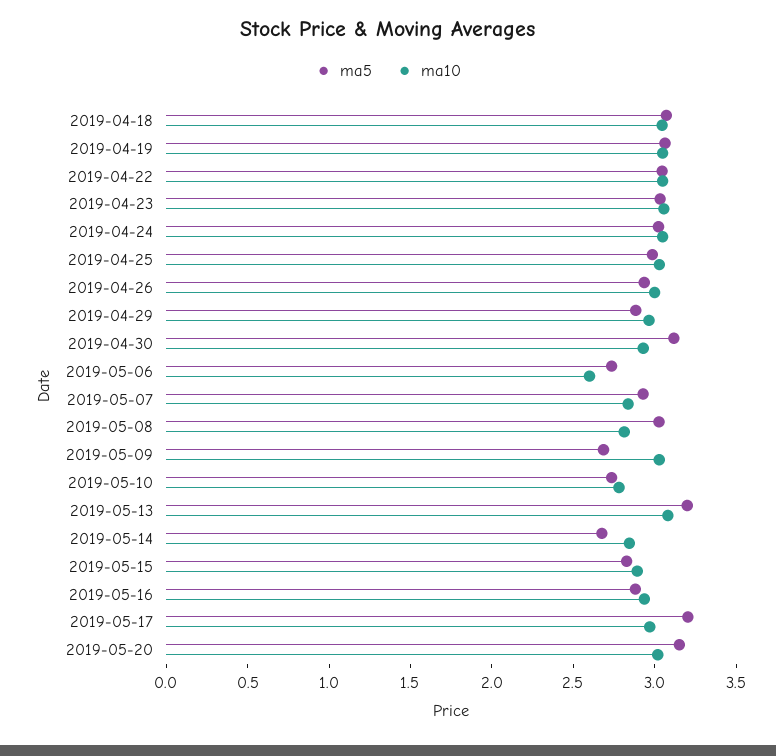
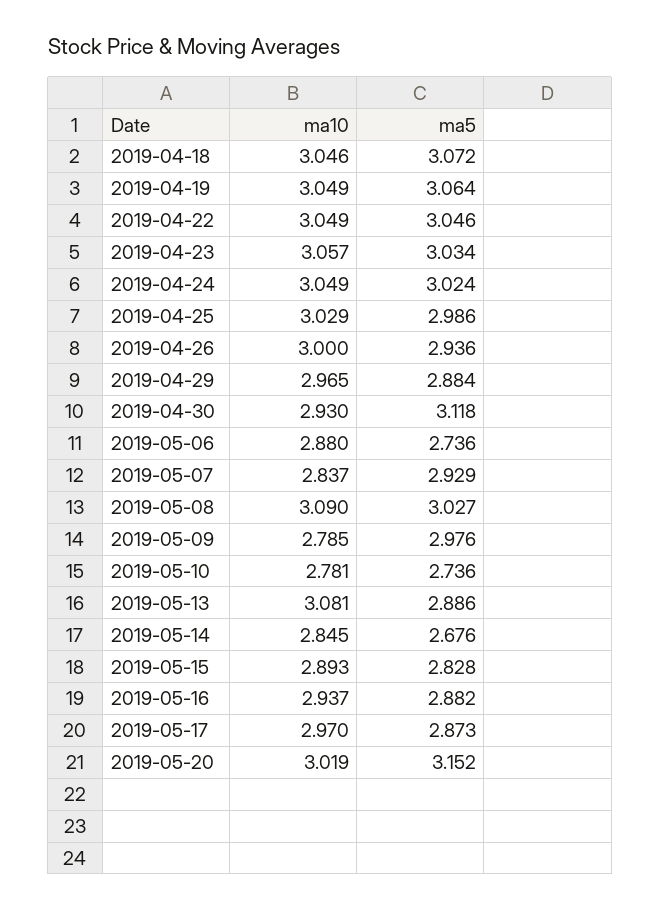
  {
    "ma5": {
      "2019-04-18": 3.072,
      "2019-04-19": 3.064,
      "2019-04-22": 3.046,
      "2019-04-23": 3.034,
      "2019-04-24": 3.024,
      "2019-04-25": 2.986,
      "2019-04-26": 2.936,
      "2019-04-29": 2.884,
      "2019-04-30": 3.118,
      "2019-05-06": 2.736,
      "2019-05-07": 2.929,
      "2019-05-08": 3.027,
-     "2019-05-09": 2.7,
+     "2019-05-09": 2.976,
      "2019-05-10": 2.736,
-     "2019-05-13": 3.2,
+     "2019-05-13": 2.886,
      "2019-05-14": 2.676,
      "2019-05-15": 2.828,
      "2019-05-16": 2.882,
-     "2019-05-17": 3.2,
+     "2019-05-17": 2.873,
      "2019-05-20": 3.152
    },
    "ma10": {
      "2019-04-18": 3.046,
      "2019-04-19": 3.049,
      "2019-04-22": 3.049,
      "2019-04-23": 3.057,
      "2019-04-24": 3.049,
      "2019-04-25": 3.029,
      "2019-04-26": 3,
      "2019-04-29": 2.965,
      "2019-04-30": 2.93,
-     "2019-05-06": 2.6,
+     "2019-05-06": 2.88,
      "2019-05-07": 2.837,
-     "2019-05-08": 2.8,
+     "2019-05-08": 3.09,
-     "2019-05-09": 3,
+     "2019-05-09": 2.785,
      "2019-05-10": 2.781,
      "2019-05-13": 3.081,
      "2019-05-14": 2.845,
      "2019-05-15": 2.893,
      "2019-05-16": 2.937,
      "2019-05-17": 2.97,
      "2019-05-20": 3.019
    }
  }

